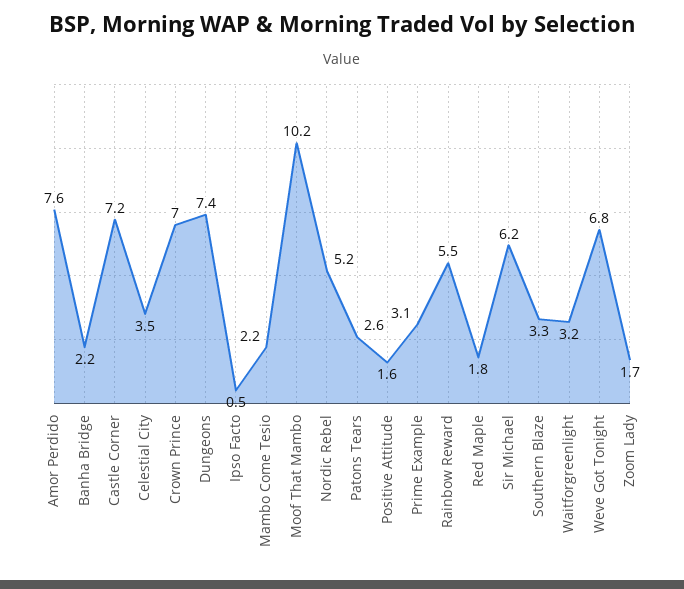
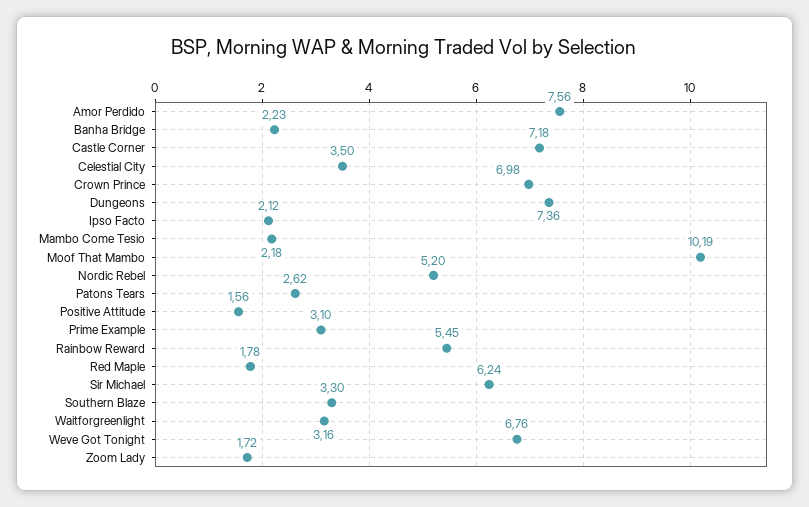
  {
    "Amor Perdido": 7.56,
    "Banha Bridge": 2.23,
    "Castle Corner": 7.18,
    "Celestial City": 3.5,
    "Crown Prince": 6.98,
    "Dungeons": 7.36,
-   "Ipso Facto": 0.5,
+   "Ipso Facto": 2.12,
    "Mambo Come Tesio": 2.18,
    "Moof That Mambo": 10.19,
    "Nordic Rebel": 5.2,
    "Patons Tears": 2.62,
    "Positive Attitude": 1.56,
    "Prime Example": 3.1,
    "Rainbow Reward": 5.45,
    "Red Maple": 1.78,
    "Sir Michael": 6.24,
    "Southern Blaze": 3.3,
    "Waitforgreenlight": 3.16,
    "Weve Got Tonight": 6.76,
    "Zoom Lady": 1.72
  }

